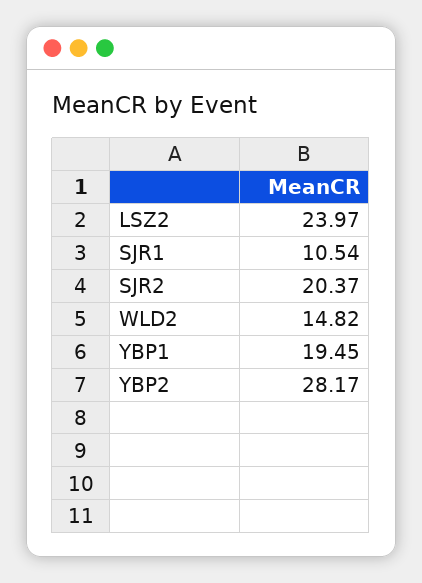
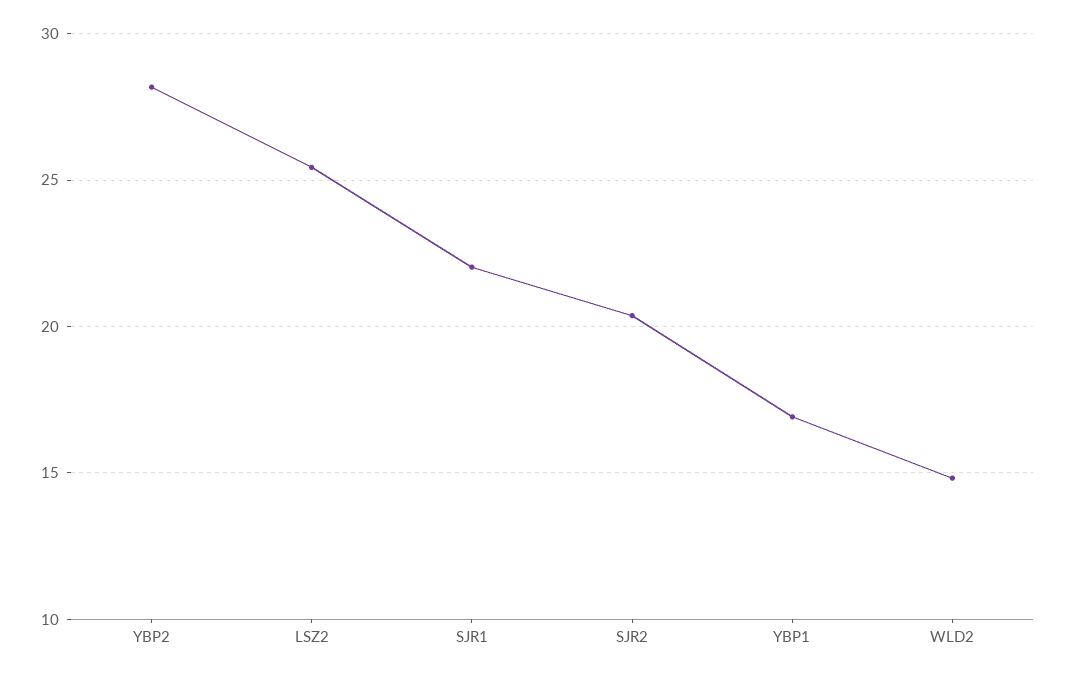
  {
-   "LSZ2": 23.97,
+   "LSZ2": 25.5,
-   "SJR1": 10.54,
+   "SJR1": 22,
    "SJR2": 20.37,
    "WLD2": 14.82,
-   "YBP1": 19.45,
+   "YBP1": 17,
    "YBP2": 28.17
  }

